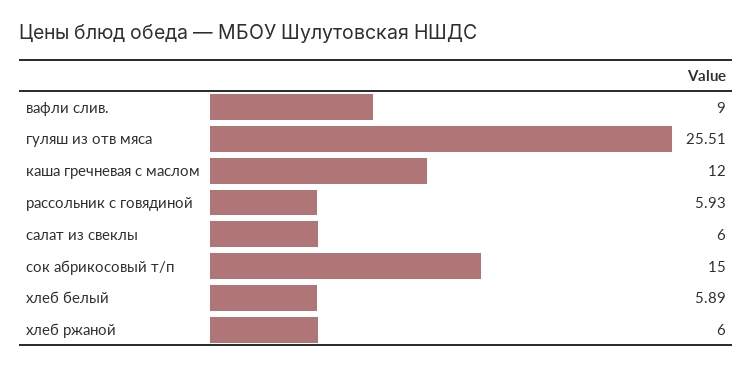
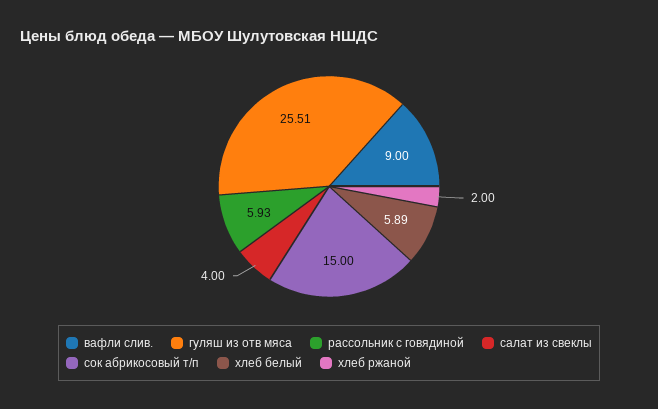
  {
    "вафли слив.": 9,
    "гуляш из отв мяса": 25.51,
-   "каша гречневая с маслом": 12,
    "рассольник с говядиной": 5.93,
-   "салат из свеклы": 6,
+   "салат из свеклы": 4,
    "сок абрикосовый т/п": 15,
    "хлеб белый": 5.89,
-   "хлеб ржаной": 6
+   "хлеб ржаной": 2
  }

